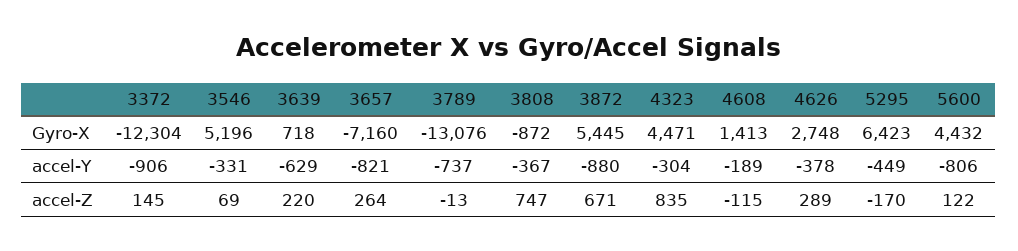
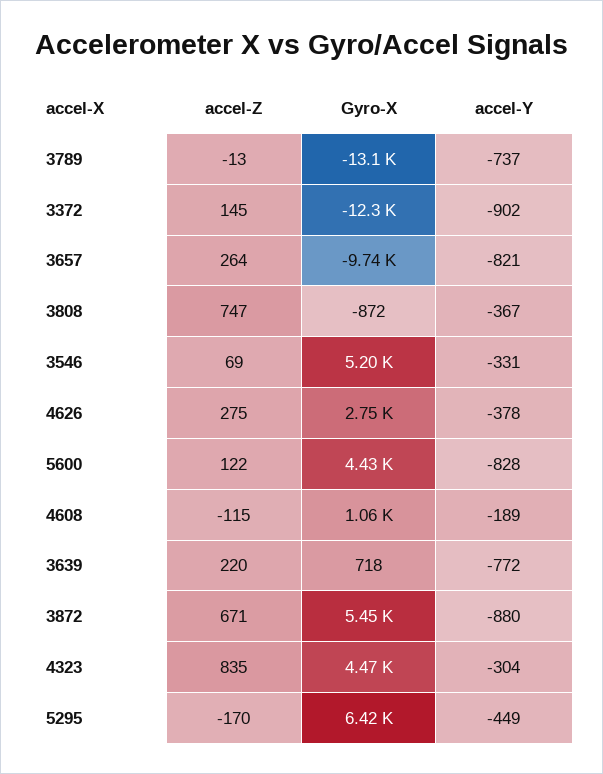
  {
    "3372": {
      "Gyro-X": -12304,
-     "accel-Y": -906,
+     "accel-Y": -902,
      "accel-Z": 145
    },
    "3546": {
      "Gyro-X": 5196,
      "accel-Y": -331,
      "accel-Z": 69
    },
    "3639": {
      "Gyro-X": 718,
-     "accel-Y": -629,
+     "accel-Y": -772,
      "accel-Z": 220
    },
    "3657": {
-     "Gyro-X": -7160,
+     "Gyro-X": -9740,
      "accel-Y": -821,
      "accel-Z": 264
    },
    "3789": {
      "Gyro-X": -13076,
      "accel-Y": -737,
      "accel-Z": -13
    },
    "3808": {
      "Gyro-X": -872,
      "accel-Y": -367,
      "accel-Z": 747
    },
    "3872": {
      "Gyro-X": 5445,
      "accel-Y": -880,
      "accel-Z": 671
    },
    "4323": {
      "Gyro-X": 4471,
      "accel-Y": -304,
      "accel-Z": 835
    },
    "4608": {
-     "Gyro-X": 1413,
+     "Gyro-X": 1060,
      "accel-Y": -189,
      "accel-Z": -115
    },
    "4626": {
      "Gyro-X": 2748,
      "accel-Y": -378,
-     "accel-Z": 289
+     "accel-Z": 275
    },
    "5295": {
      "Gyro-X": 6423,
      "accel-Y": -449,
      "accel-Z": -170
    },
    "5600": {
      "Gyro-X": 4432,
-     "accel-Y": -806,
+     "accel-Y": -828,
      "accel-Z": 122
    }
  }

